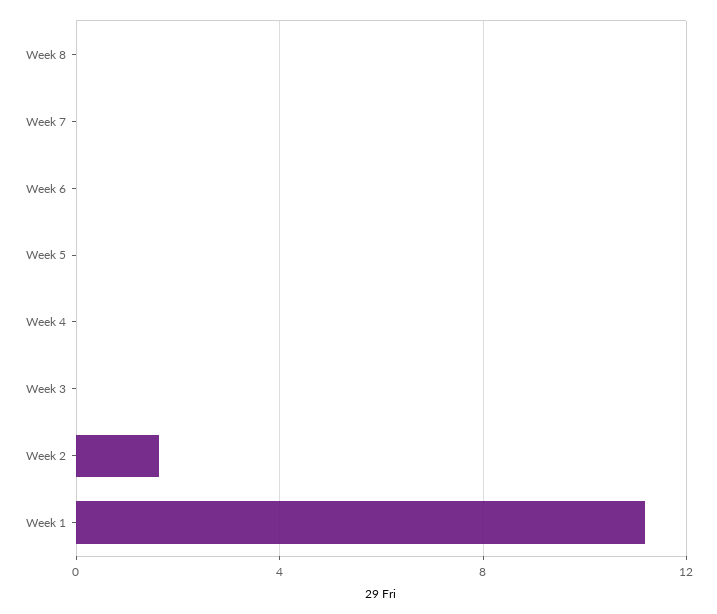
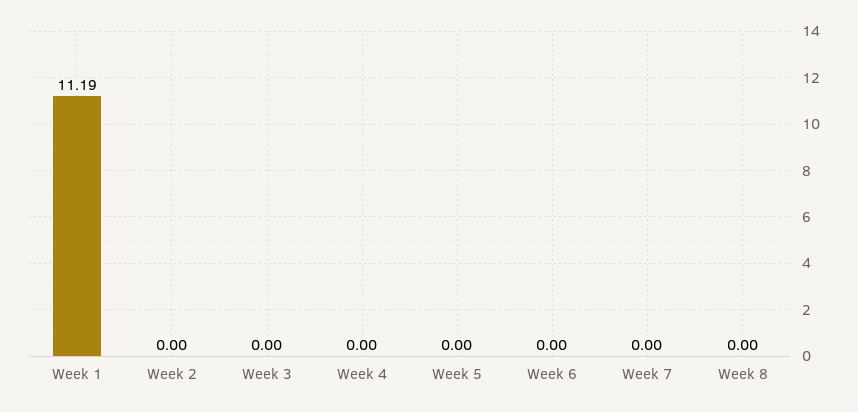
  {
    "Week 8": 0,
    "Week 7": 0,
    "Week 6": 0,
    "Week 5": 0,
    "Week 4": 0,
    "Week 3": 0,
-   "Week 2": 1.5,
+   "Week 2": 0,
    "Week 1": 11.19
  }

